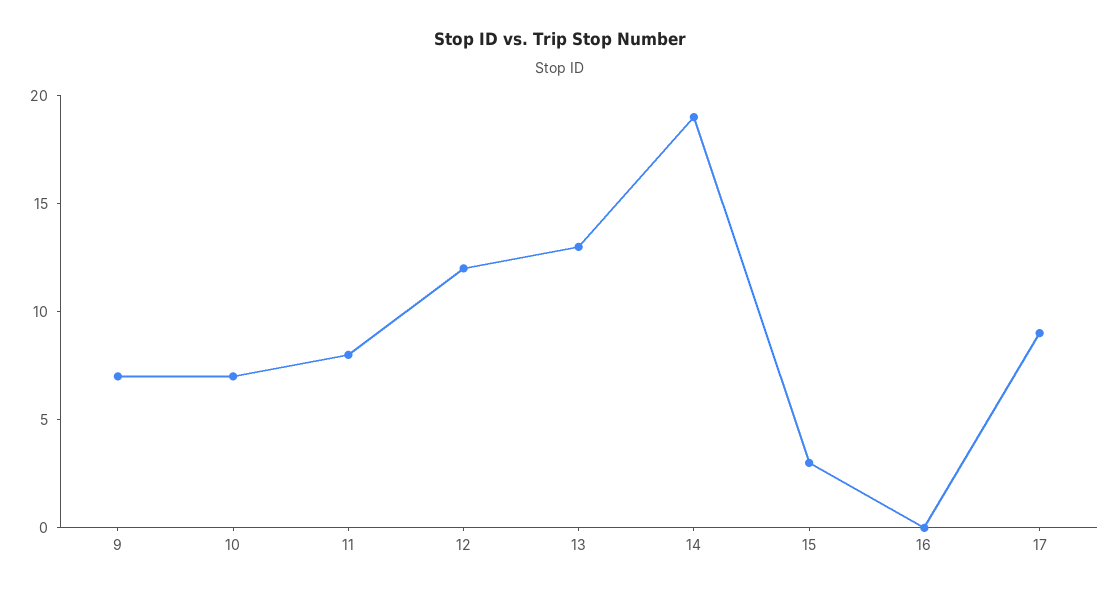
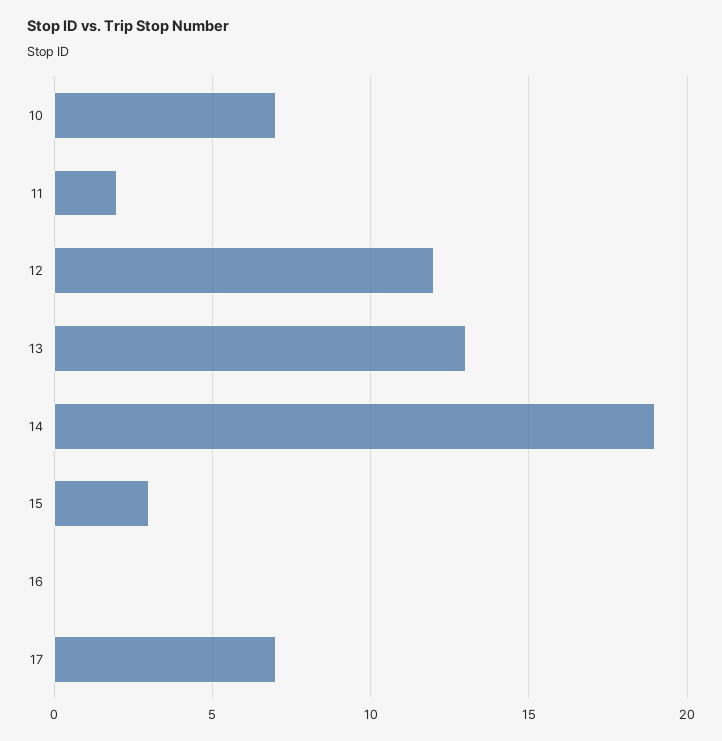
  {
-   "9": 7,
    "10": 7,
-   "11": 8,
+   "11": 2,
    "12": 12,
    "13": 13,
    "14": 19,
    "15": 3,
    "16": 0,
-   "17": 9
+   "17": 7
  }

